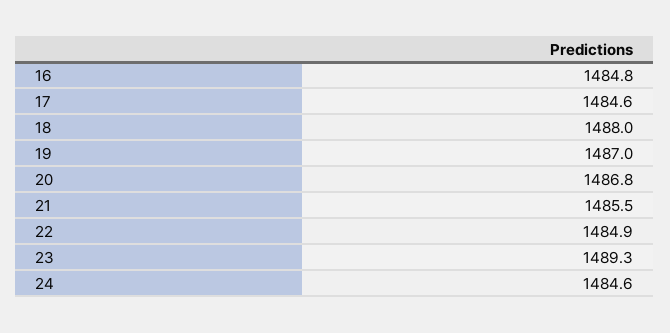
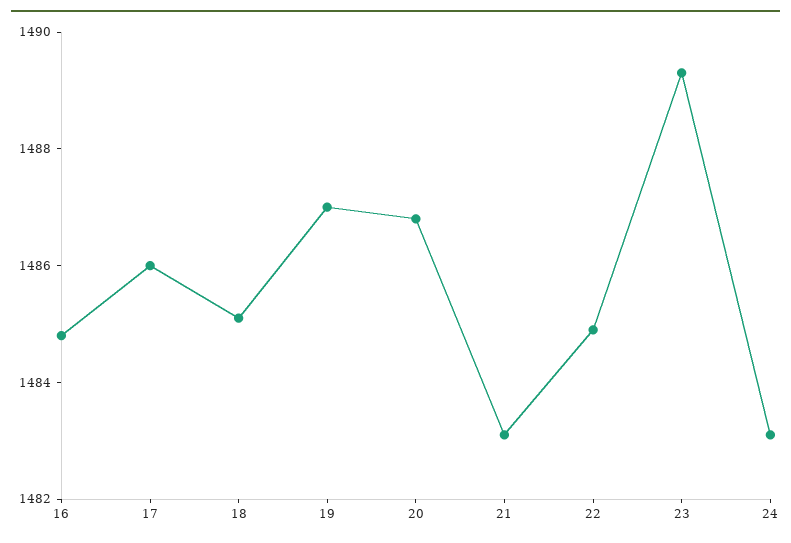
  {
    "16": 1484.8,
-   "17": 1484.6,
+   "17": 1486,
-   "18": 1488,
+   "18": 1485,
    "19": 1487,
    "20": 1486.8,
-   "21": 1485.5,
+   "21": 1483,
    "22": 1484.9,
    "23": 1489.3,
-   "24": 1484.6
+   "24": 1483
  }

